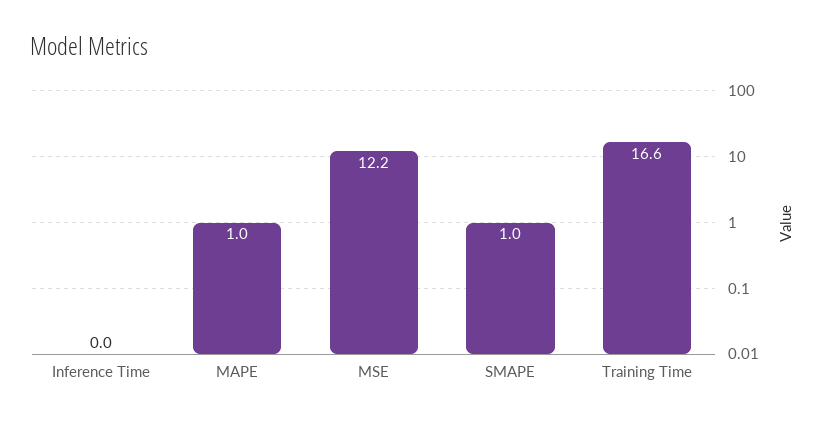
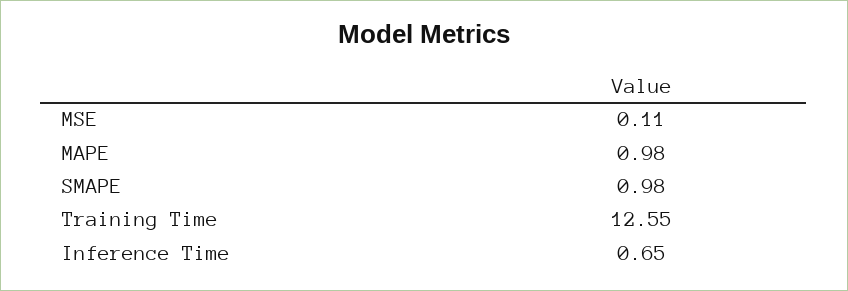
  {
-   "Inference Time": 0,
+   "Inference Time": 0.65,
    "MAPE": 0.98,
-   "MSE": 12.2,
+   "MSE": 0.11,
    "SMAPE": 0.98,
-   "Training Time": 16.6
+   "Training Time": 12.55
  }

